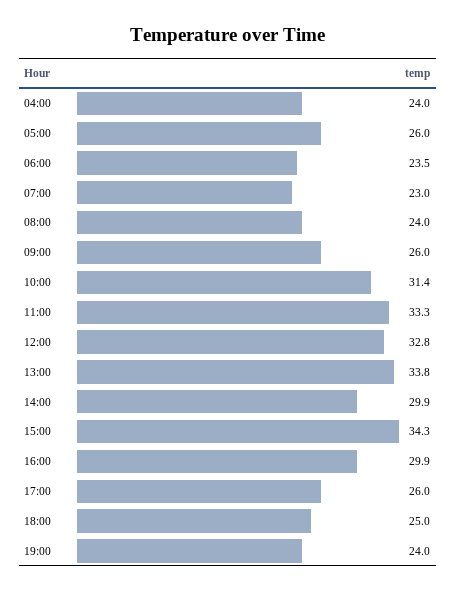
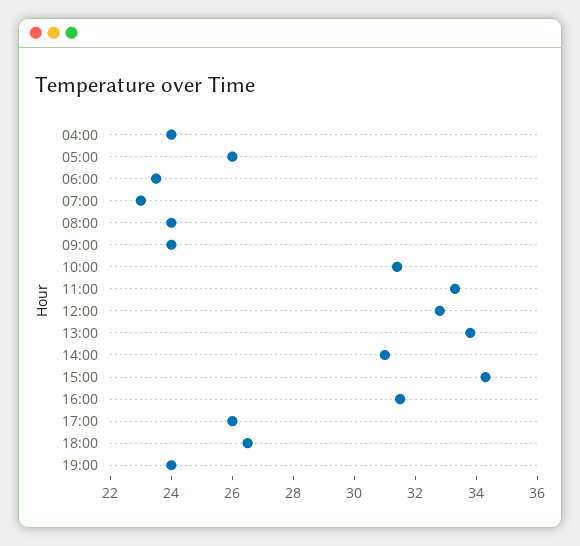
  {
    "04:00": 24,
    "05:00": 26,
    "06:00": 23.5,
    "07:00": 23,
    "08:00": 24,
-   "09:00": 26,
+   "09:00": 24,
    "10:00": 31.4,
    "11:00": 33.3,
    "12:00": 32.8,
    "13:00": 33.8,
-   "14:00": 29.9,
+   "14:00": 31,
    "15:00": 34.3,
-   "16:00": 29.9,
+   "16:00": 31.5,
    "17:00": 26,
-   "18:00": 25,
+   "18:00": 26.5,
    "19:00": 24
  }

